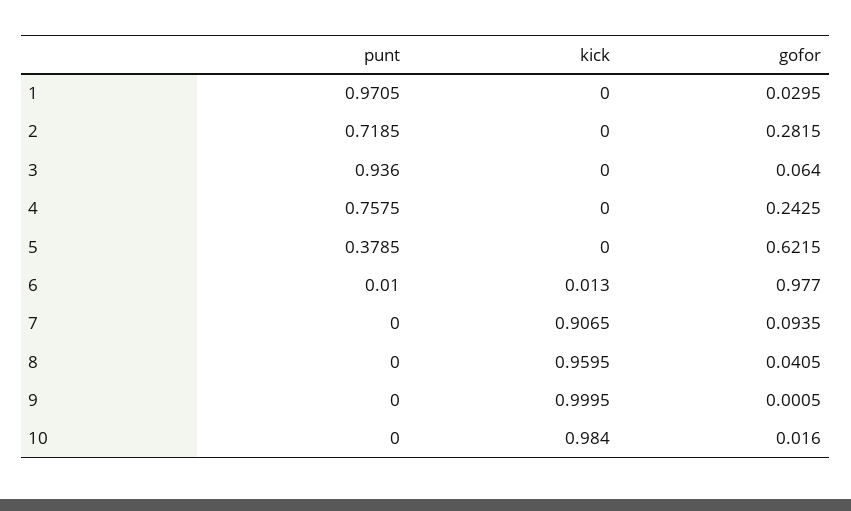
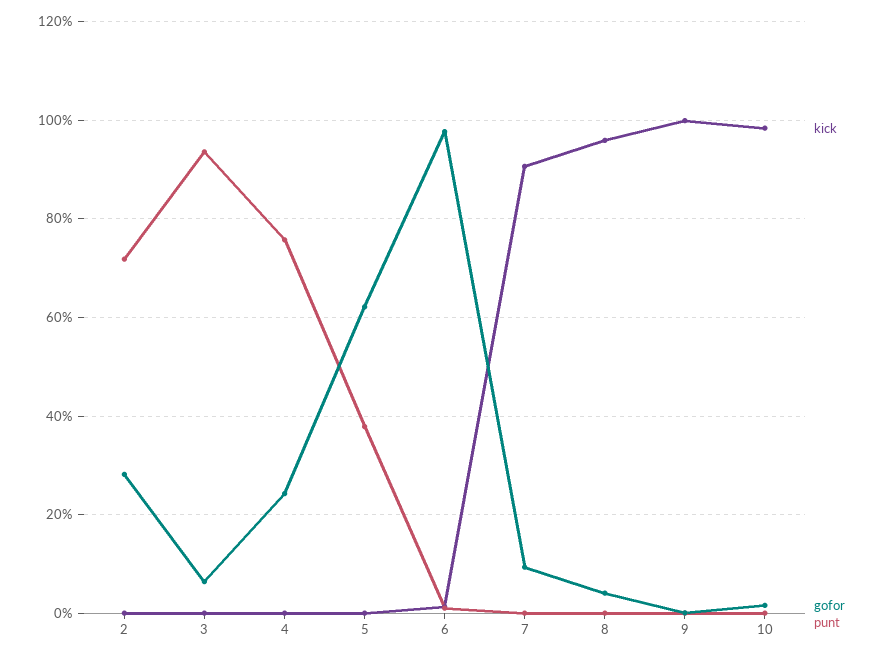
  {
    "punt": {
-     "1": 0.9705,
      "2": 0.7185,
      "3": 0.936,
      "4": 0.7575,
      "5": 0.3785,
      "6": 0.01,
      "7": 0,
      "8": 0,
      "9": 0,
      "10": 0
    },
    "kick": {
-     "1": 0,
      "2": 0,
      "3": 0,
      "4": 0,
      "5": 0,
      "6": 0.013,
      "7": 0.9065,
      "8": 0.9595,
      "9": 0.9995,
      "10": 0.984
    },
    "gofor": {
-     "1": 0.0295,
      "2": 0.2815,
      "3": 0.064,
      "4": 0.2425,
      "5": 0.6215,
      "6": 0.977,
      "7": 0.0935,
      "8": 0.0405,
      "9": 0.0005,
      "10": 0.016
    }
  }

